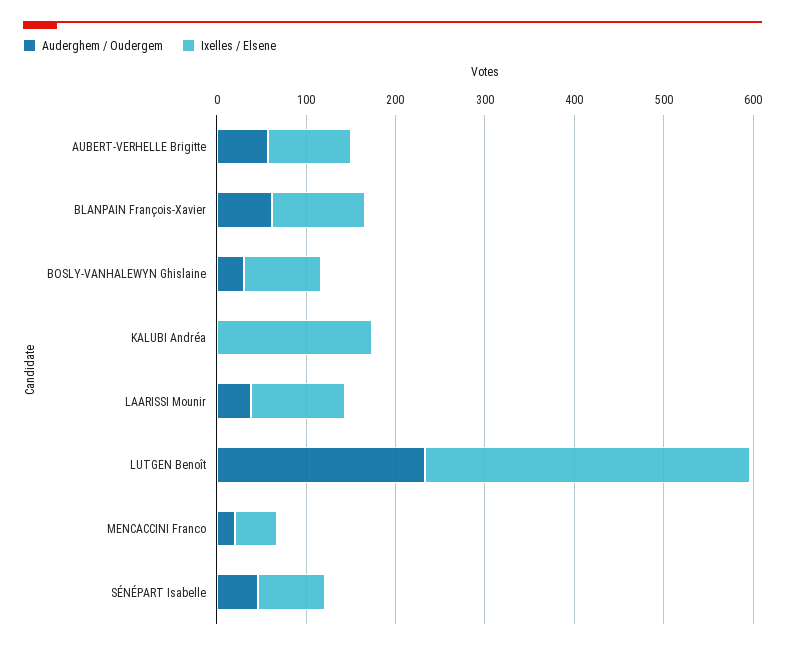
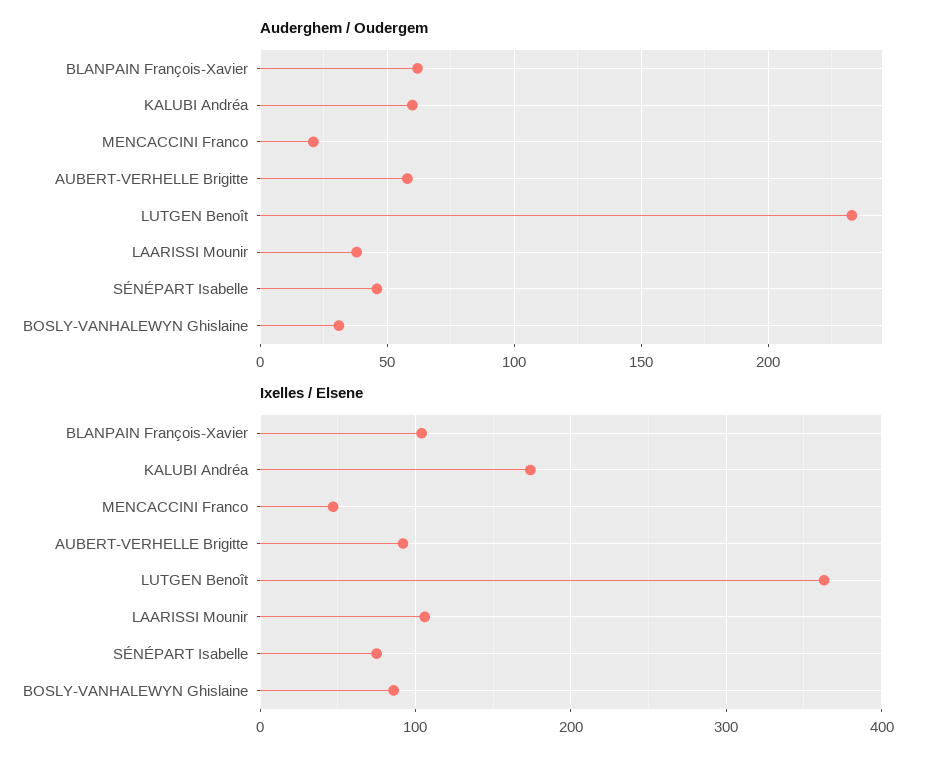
  {
    "Auderghem / Oudergem": {
      "AUBERT-VERHELLE Brigitte": 60,
      "BLANPAIN François-Xavier": 60,
      "BOSLY-VANHALEWYN Ghislaine": 30,
-     "KALUBI Andréa": 0,
+     "KALUBI Andréa": 60,
      "LAARISSI Mounir": 40,
      "LUTGEN Benoît": 235,
      "MENCACCINI Franco": 20,
      "SÉNÉPART Isabelle": 45
    },
    "Ixelles / Elsene": {
      "AUBERT-VERHELLE Brigitte": 90,
      "BLANPAIN François-Xavier": 100,
      "BOSLY-VANHALEWYN Ghislaine": 90,
      "KALUBI Andréa": 170,
      "LAARISSI Mounir": 110,
      "LUTGEN Benoît": 360,
      "MENCACCINI Franco": 50,
      "SÉNÉPART Isabelle": 80
    }
  }

